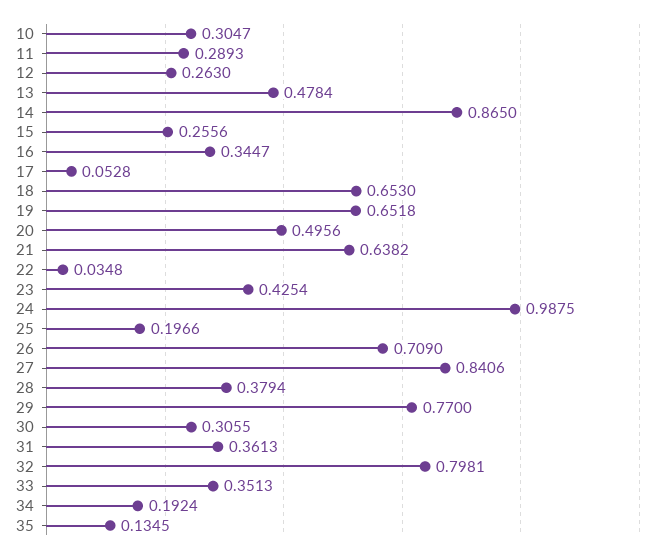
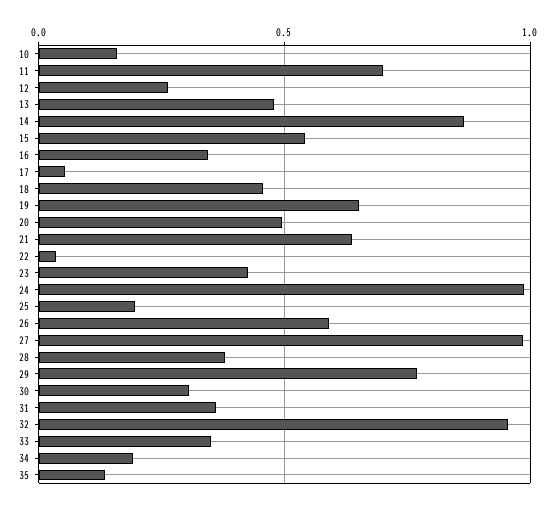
  {
-   "10": 0.3047,
+   "10": 0.15,
-   "11": 0.2893,
+   "11": 0.7,
    "12": 0.263,
    "13": 0.4784,
    "14": 0.865,
-   "15": 0.2556,
+   "15": 0.55,
    "16": 0.3447,
    "17": 0.0528,
-   "18": 0.653,
+   "18": 0.45,
    "19": 0.6518,
    "20": 0.4956,
    "21": 0.6382,
    "22": 0.0348,
    "23": 0.4254,
    "24": 0.9875,
    "25": 0.1966,
-   "26": 0.709,
+   "26": 0.6,
-   "27": 0.8406,
+   "27": 1,
    "28": 0.3794,
    "29": 0.77,
    "30": 0.3055,
    "31": 0.3613,
-   "32": 0.7981,
+   "32": 0.95,
    "33": 0.3513,
    "34": 0.1924,
    "35": 0.1345
  }

